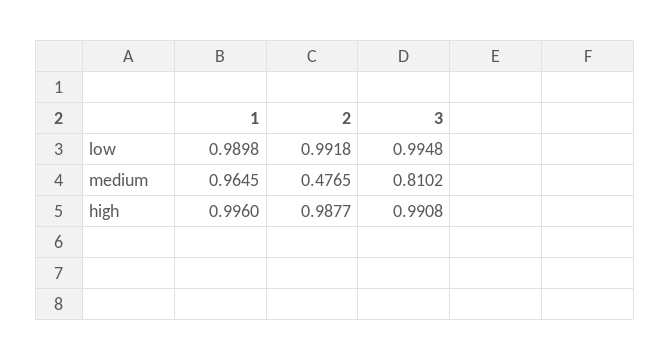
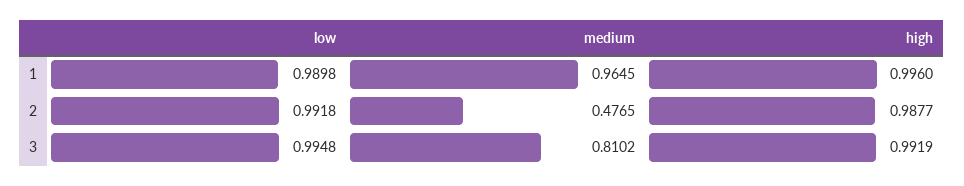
  {
    "1": {
      "low": 0.9898,
      "medium": 0.9645,
      "high": 0.996
    },
    "2": {
      "low": 0.9918,
      "medium": 0.4765,
      "high": 0.9877
    },
    "3": {
      "low": 0.9948,
      "medium": 0.8102,
-     "high": 0.9908
+     "high": 0.9919
    }
  }

